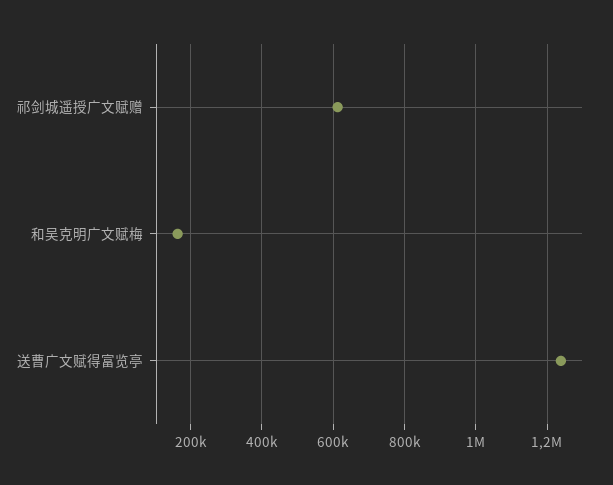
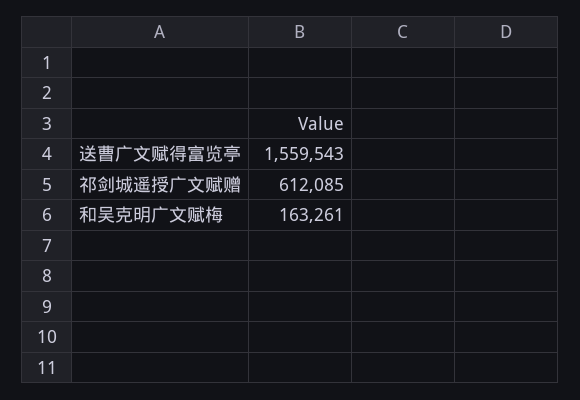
  {
    "祁剑城遥授广文赋赠": 612085,
    "和吴克明广文赋梅": 163261,
-   "送曹广文赋得富览亭": 1240000
+   "送曹广文赋得富览亭": 1559543
  }

